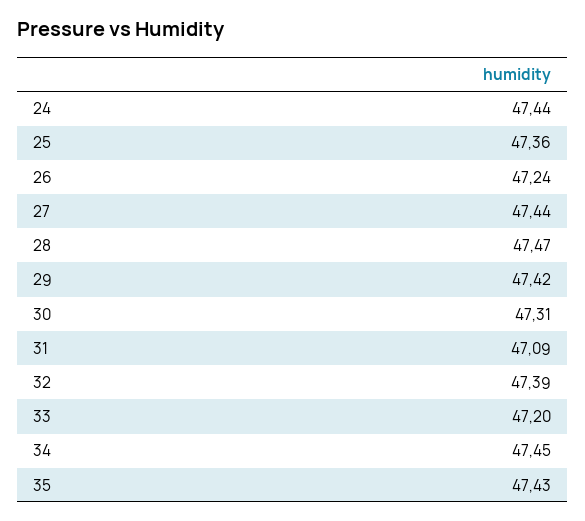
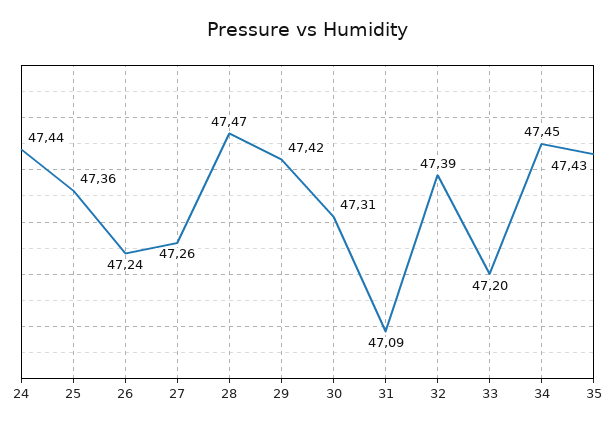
  {
    "24": 47.44,
    "25": 47.36,
    "26": 47.24,
-   "27": 47.44,
+   "27": 47.26,
    "28": 47.47,
    "29": 47.42,
    "30": 47.31,
    "31": 47.09,
    "32": 47.39,
    "33": 47.2,
    "34": 47.45,
    "35": 47.43
  }

